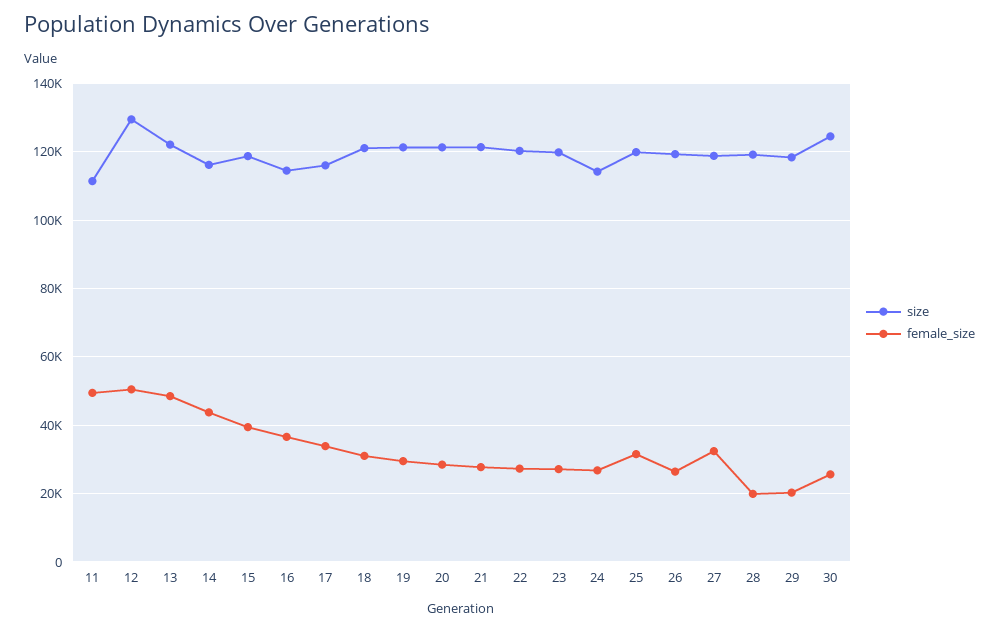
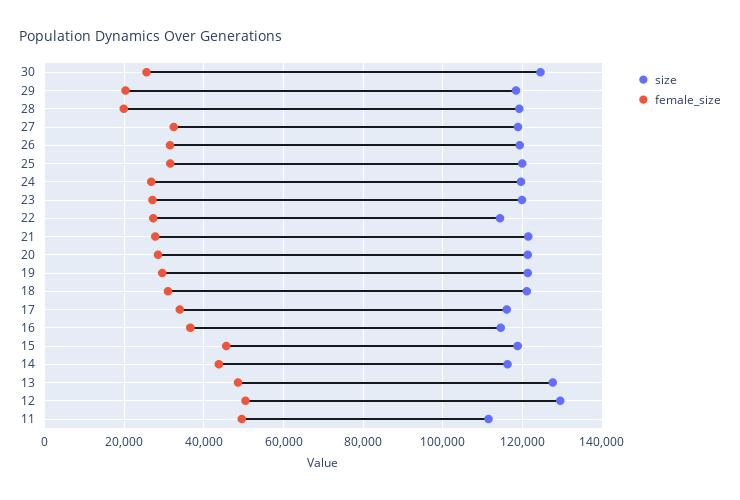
  {
    "size": {
      "11": 112000,
      "12": 130000,
-     "13": 122000,
+     "13": 128000,
      "14": 116000,
      "15": 118000,
      "16": 114000,
      "17": 116000,
      "18": 122000,
      "19": 122000,
      "20": 122000,
      "21": 122000,
-     "22": 120000,
+     "22": 114000,
      "23": 120000,
-     "24": 114000,
+     "24": 120000,
      "25": 120000,
      "26": 120000,
      "27": 118000,
      "28": 120000,
      "29": 118000,
      "30": 124000
    },
    "female_size": {
      "11": 50000,
      "12": 50000,
      "13": 48000,
      "14": 44000,
-     "15": 40000,
+     "15": 46000,
      "16": 36000,
      "17": 34000,
      "18": 32000,
      "19": 30000,
      "20": 28000,
      "21": 28000,
      "22": 28000,
      "23": 28000,
      "24": 26000,
      "25": 32000,
-     "26": 26000,
+     "26": 32000,
      "27": 32000,
      "28": 20000,
      "29": 20000,
      "30": 26000
    }
  }

